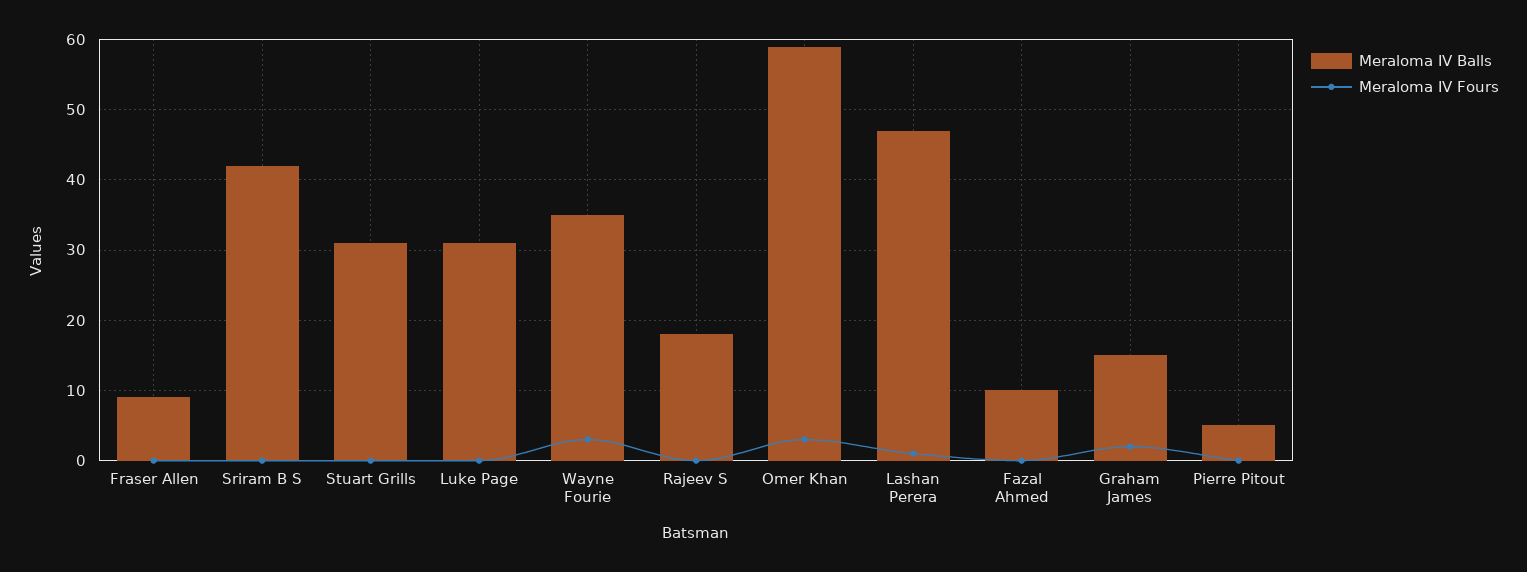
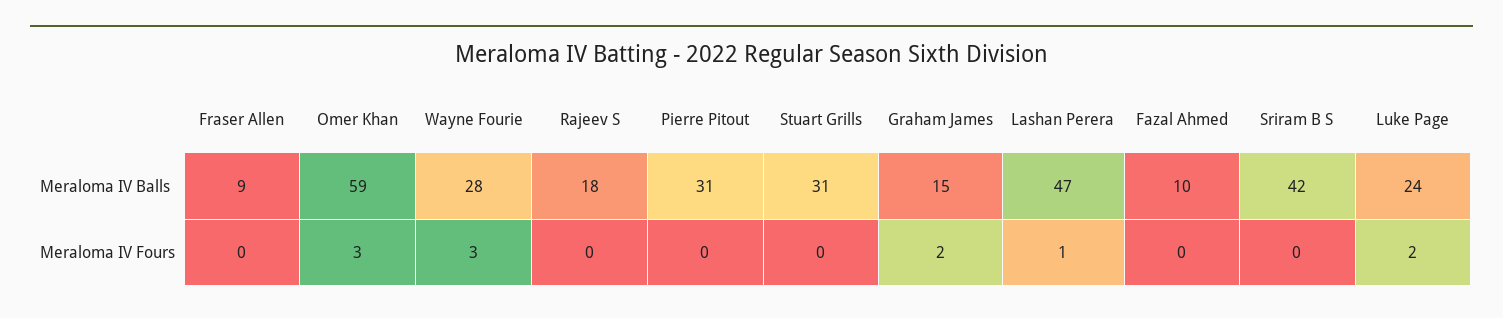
  {
    "Meraloma IV Balls": {
      "Fraser Allen": 9,
      "Sriram B S": 42,
      "Stuart Grills": 31,
-     "Luke Page": 31,
+     "Luke Page": 24,
-     "Wayne Fourie": 35,
+     "Wayne Fourie": 28,
      "Rajeev S": 18,
      "Omer Khan": 59,
      "Lashan Perera": 47,
      "Fazal Ahmed": 10,
      "Graham James": 15,
-     "Pierre Pitout": 5
+     "Pierre Pitout": 31
    },
    "Meraloma IV Fours": {
      "Fraser Allen": 0,
      "Sriram B S": 0,
      "Stuart Grills": 0,
-     "Luke Page": 0,
+     "Luke Page": 2,
      "Wayne Fourie": 3,
      "Rajeev S": 0,
      "Omer Khan": 3,
      "Lashan Perera": 1,
      "Fazal Ahmed": 0,
      "Graham James": 2,
      "Pierre Pitout": 0
    }
  }

